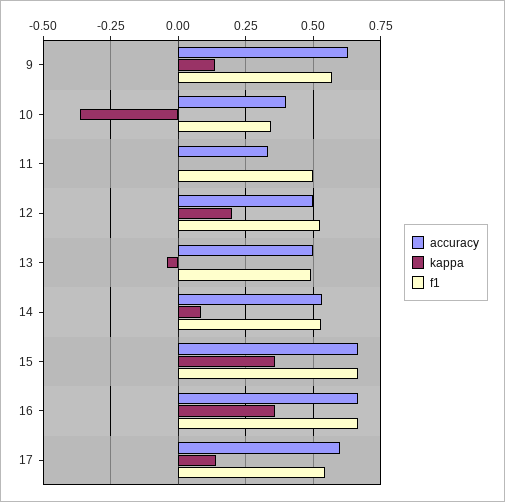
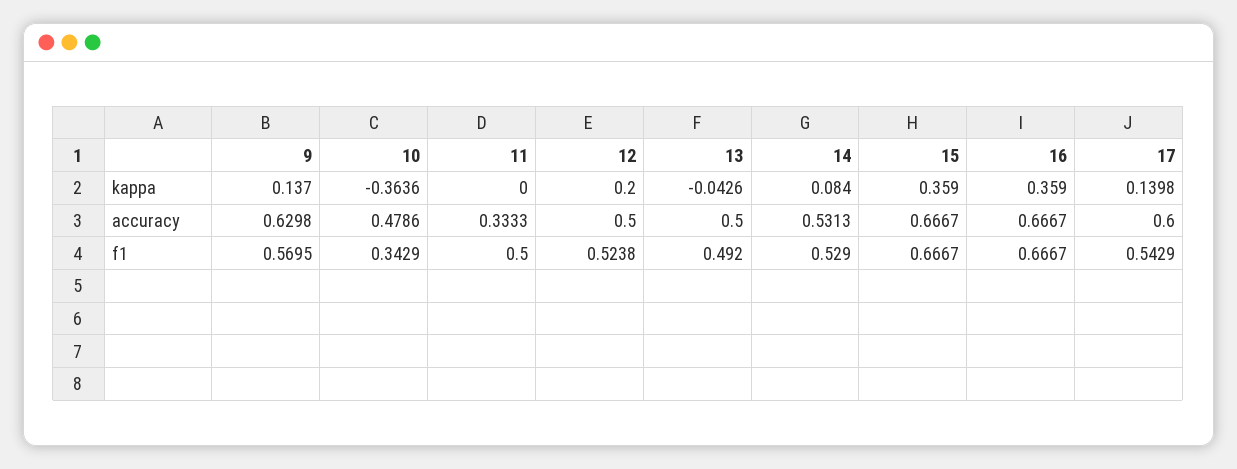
  {
    "accuracy": {
      "9": 0.6298,
-     "10": 0.4,
+     "10": 0.4786,
      "11": 0.3333,
      "12": 0.5,
      "13": 0.5,
      "14": 0.5313,
      "15": 0.6667,
      "16": 0.6667,
      "17": 0.6
    },
    "kappa": {
      "9": 0.137,
      "10": -0.3636,
      "11": 0,
      "12": 0.2,
      "13": -0.0426,
      "14": 0.084,
      "15": 0.359,
      "16": 0.359,
      "17": 0.1398
    },
    "f1": {
      "9": 0.5695,
      "10": 0.3429,
      "11": 0.5,
      "12": 0.5238,
      "13": 0.492,
      "14": 0.529,
      "15": 0.6667,
      "16": 0.6667,
      "17": 0.5429
    }
  }

